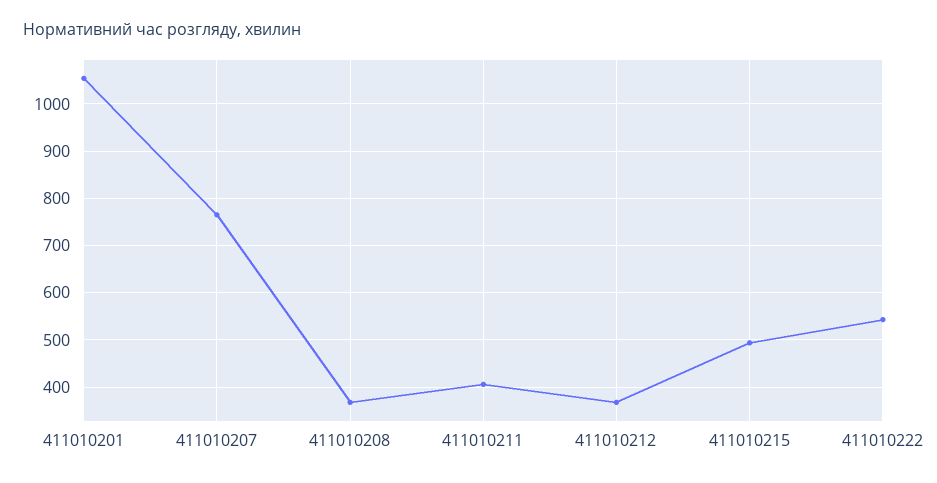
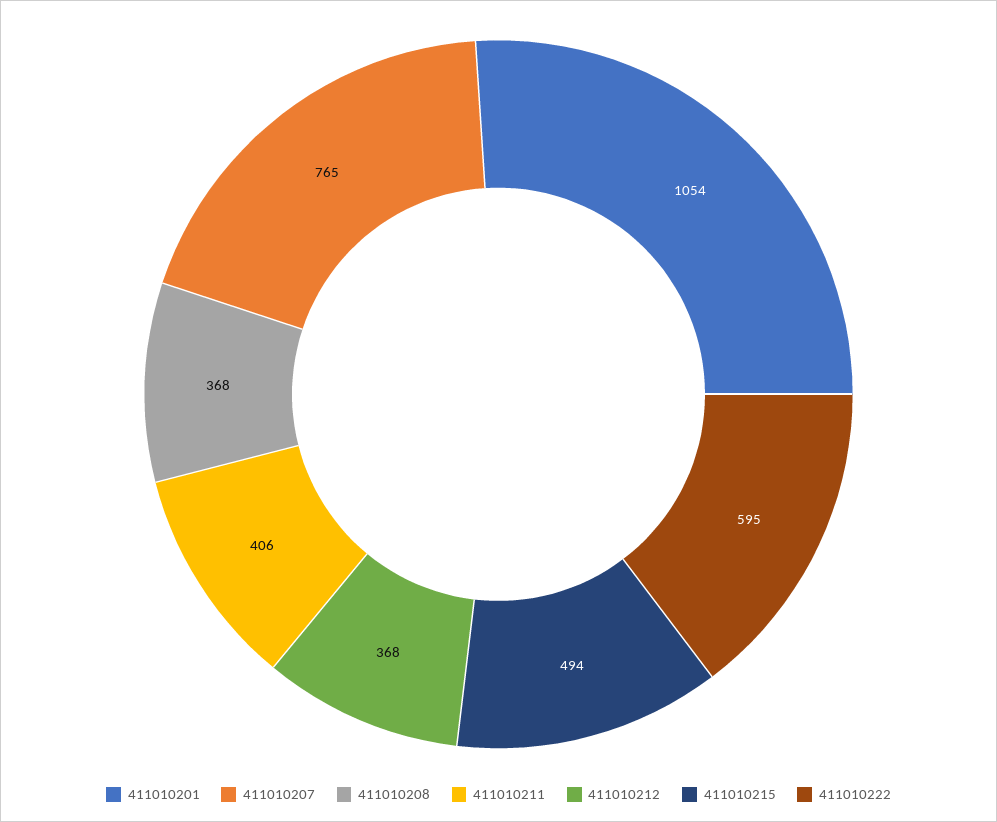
  {
    "411010201": 1054,
    "411010207": 765,
    "411010208": 368,
    "411010211": 406,
    "411010212": 368,
    "411010215": 494,
-   "411010222": 540
+   "411010222": 595
  }

